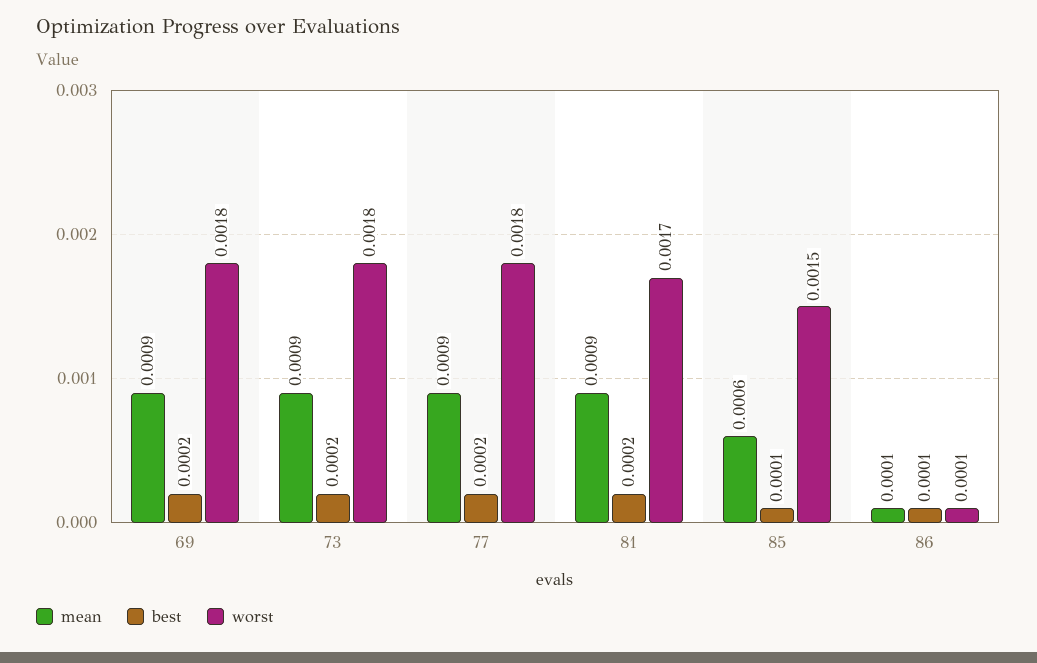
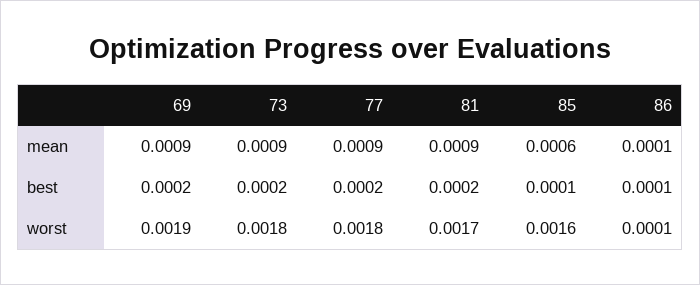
  {
    "mean": {
      "69": 0.0009,
      "73": 0.0009,
      "77": 0.0009,
      "81": 0.0009,
      "85": 0.0006,
      "86": 0.0001
    },
    "best": {
      "69": 0.0002,
      "73": 0.0002,
      "77": 0.0002,
      "81": 0.0002,
      "85": 0.0001,
      "86": 0.0001
    },
    "worst": {
-     "69": 0.0018,
+     "69": 0.0019,
      "73": 0.0018,
      "77": 0.0018,
      "81": 0.0017,
-     "85": 0.0015,
+     "85": 0.0016,
      "86": 0.0001
    }
  }

